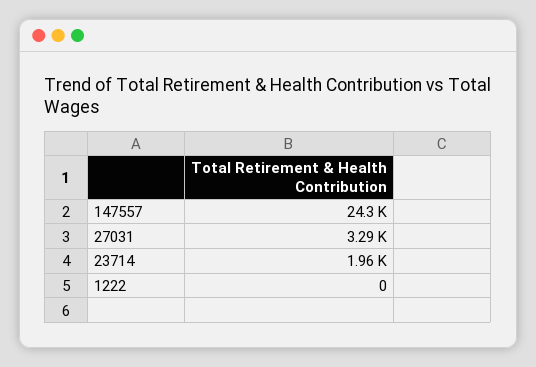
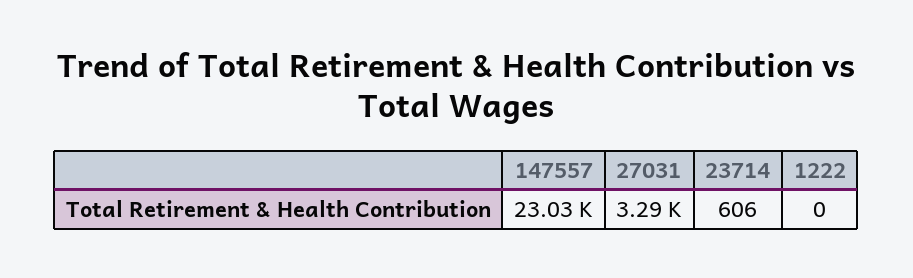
  {
-   "147557": 24300,
+   "147557": 23030,
    "27031": 3290,
-   "23714": 1960,
+   "23714": 606,
    "1222": 0
  }

